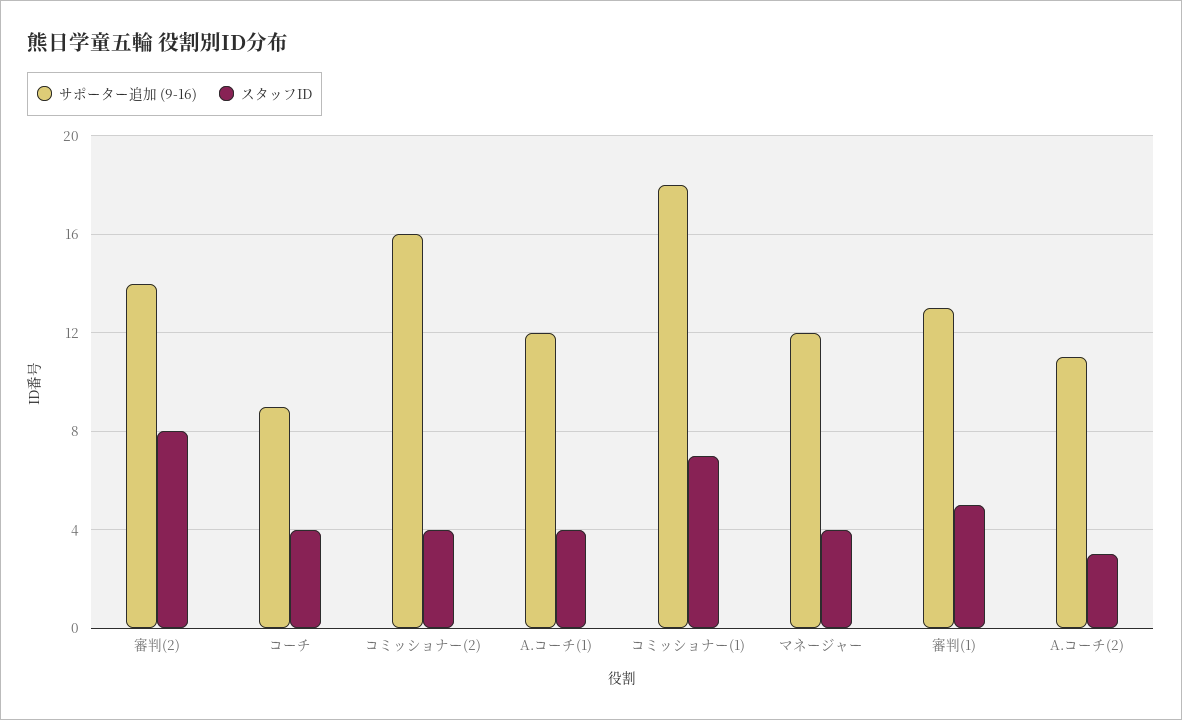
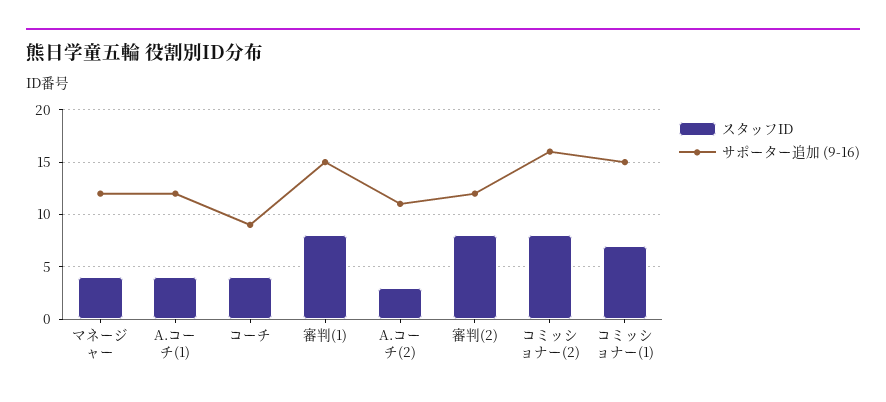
  {
    "サポーター追加 (9-16)": {
-     "審判(2)": 14,
+     "審判(2)": 12,
      "コーチ": 9,
      "コミッショナー(2)": 16,
      "A.コーチ(1)": 12,
-     "コミッショナー(1)": 18,
+     "コミッショナー(1)": 15,
      "マネージャー": 12,
-     "審判(1)": 13,
+     "審判(1)": 15,
      "A.コーチ(2)": 11
    },
    "スタッフID": {
      "審判(2)": 8,
      "コーチ": 4,
-     "コミッショナー(2)": 4,
+     "コミッショナー(2)": 8,
      "A.コーチ(1)": 4,
      "コミッショナー(1)": 7,
      "マネージャー": 4,
-     "審判(1)": 5,
+     "審判(1)": 8,
      "A.コーチ(2)": 3
    }
  }

